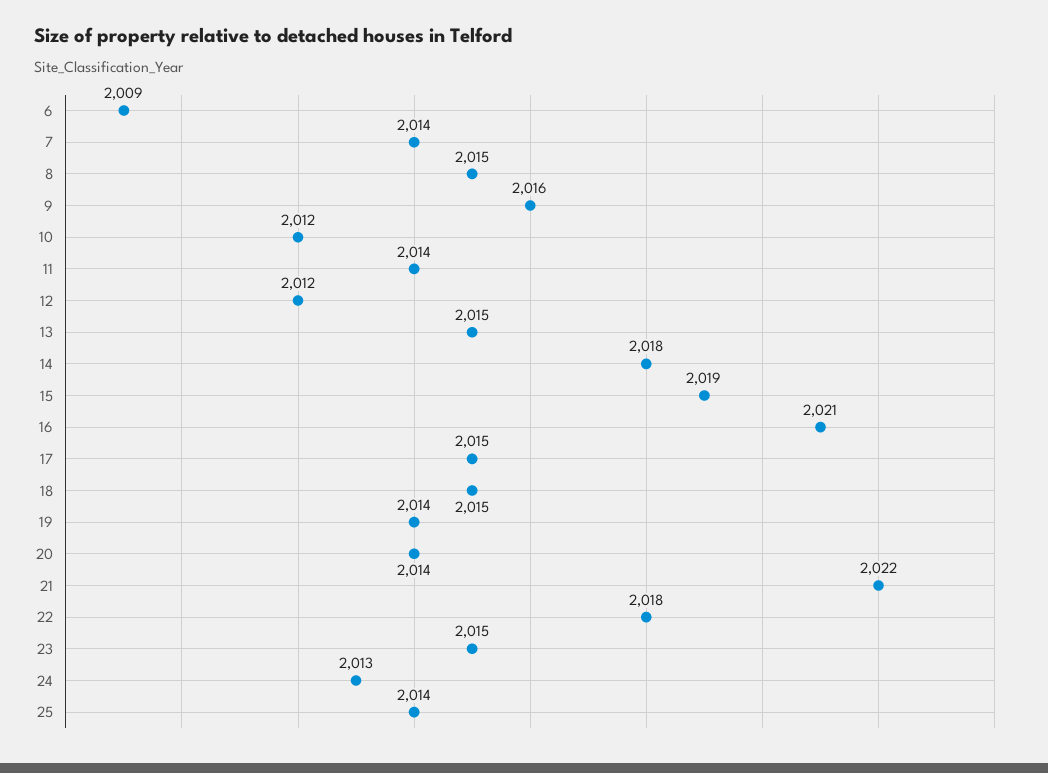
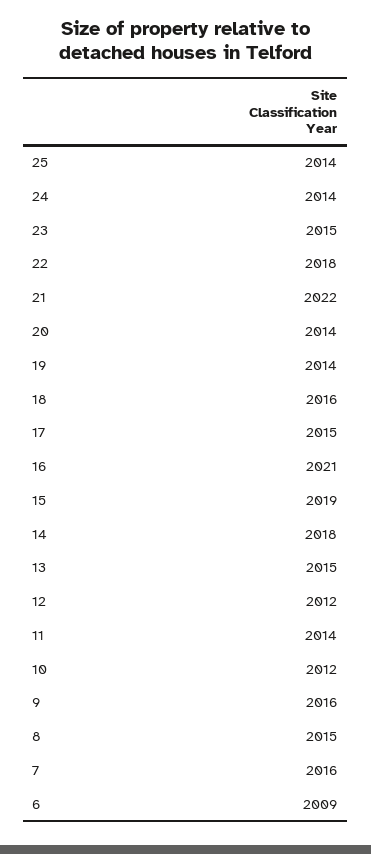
  {
    "6": 2009,
-   "7": 2014,
+   "7": 2016,
    "8": 2015,
    "9": 2016,
    "10": 2012,
    "11": 2014,
    "12": 2012,
    "13": 2015,
    "14": 2018,
    "15": 2019,
    "16": 2021,
    "17": 2015,
-   "18": 2015,
+   "18": 2016,
    "19": 2014,
    "20": 2014,
    "21": 2022,
    "22": 2018,
    "23": 2015,
-   "24": 2013,
+   "24": 2014,
    "25": 2014
  }

